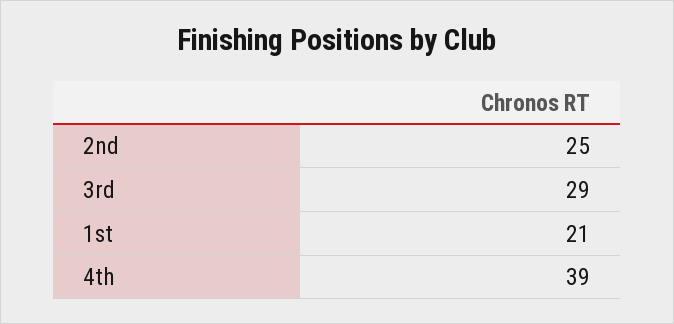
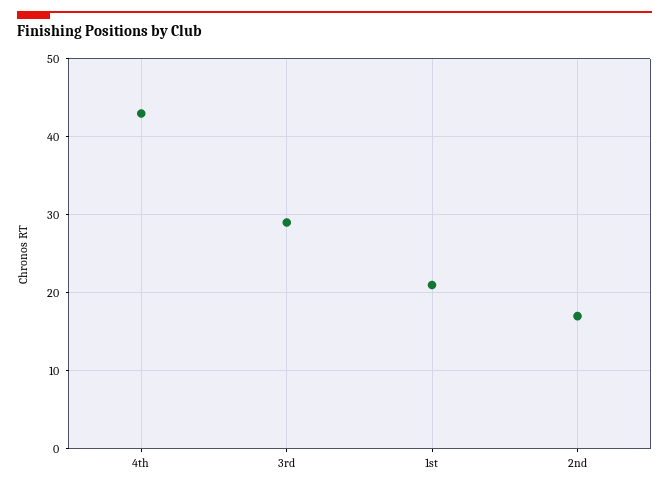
  {
-   "2nd": 25,
+   "2nd": 17,
    "3rd": 29,
    "1st": 21,
-   "4th": 39
+   "4th": 43
  }

